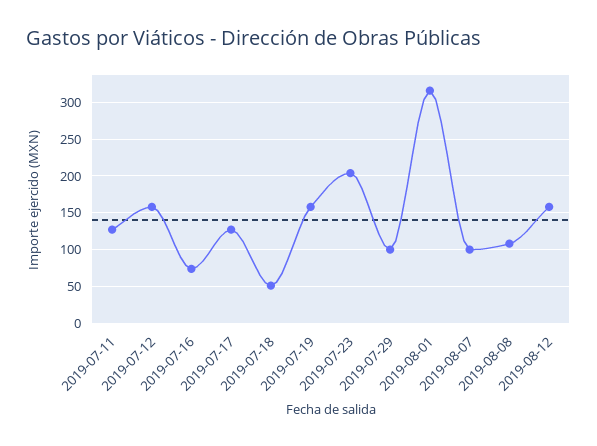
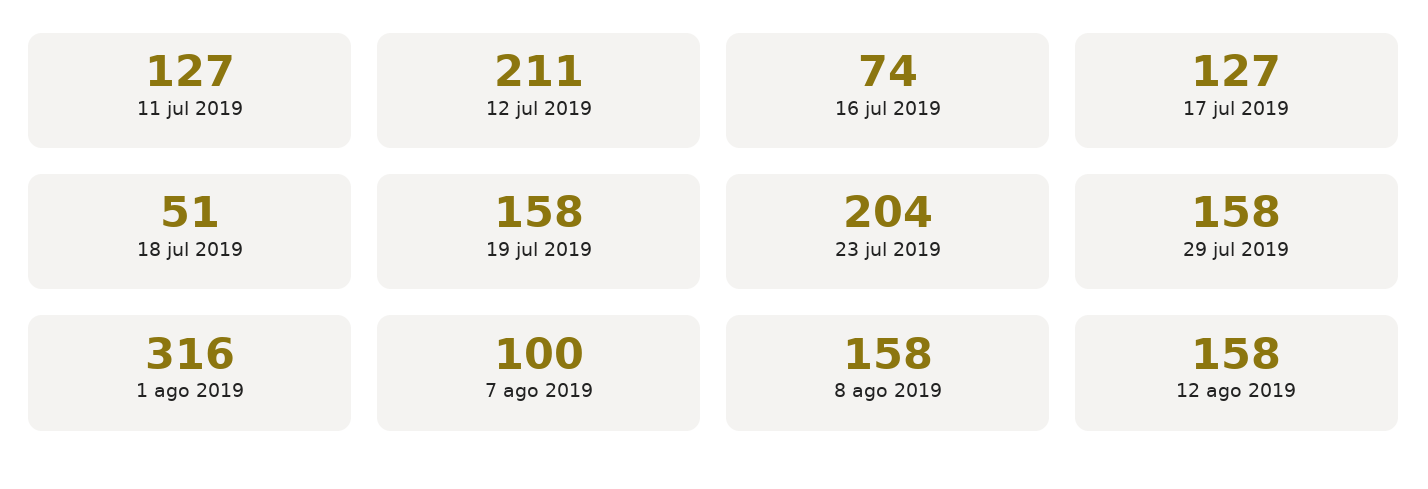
  {
    "2019-07-11": 127,
-   "2019-07-12": 160,
+   "2019-07-12": 211,
    "2019-07-16": 74,
    "2019-07-17": 127,
    "2019-07-18": 51,
    "2019-07-19": 158,
    "2019-07-23": 204,
-   "2019-07-29": 100,
+   "2019-07-29": 158,
    "2019-08-01": 316,
    "2019-08-07": 100,
-   "2019-08-08": 110,
+   "2019-08-08": 158,
    "2019-08-12": 158
  }

